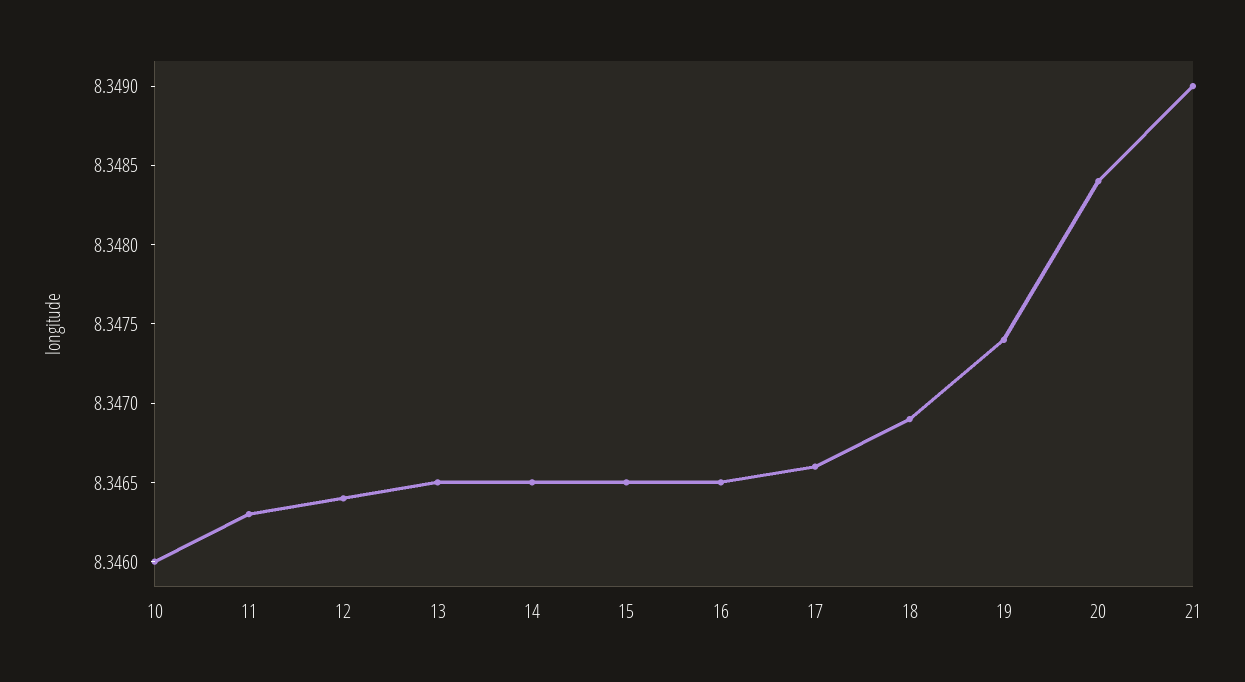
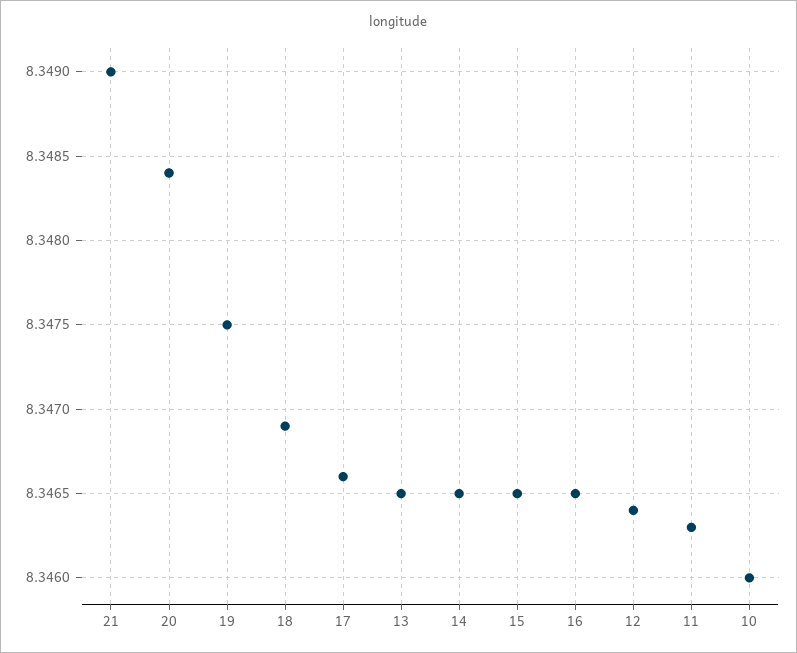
  {
    "10": 8.346,
    "11": 8.3463,
    "12": 8.3464,
    "13": 8.3465,
    "14": 8.3465,
    "15": 8.3465,
    "16": 8.3465,
    "17": 8.3466,
    "18": 8.3469,
-   "19": 8.3474,
+   "19": 8.3475,
    "20": 8.3484,
    "21": 8.349
  }

